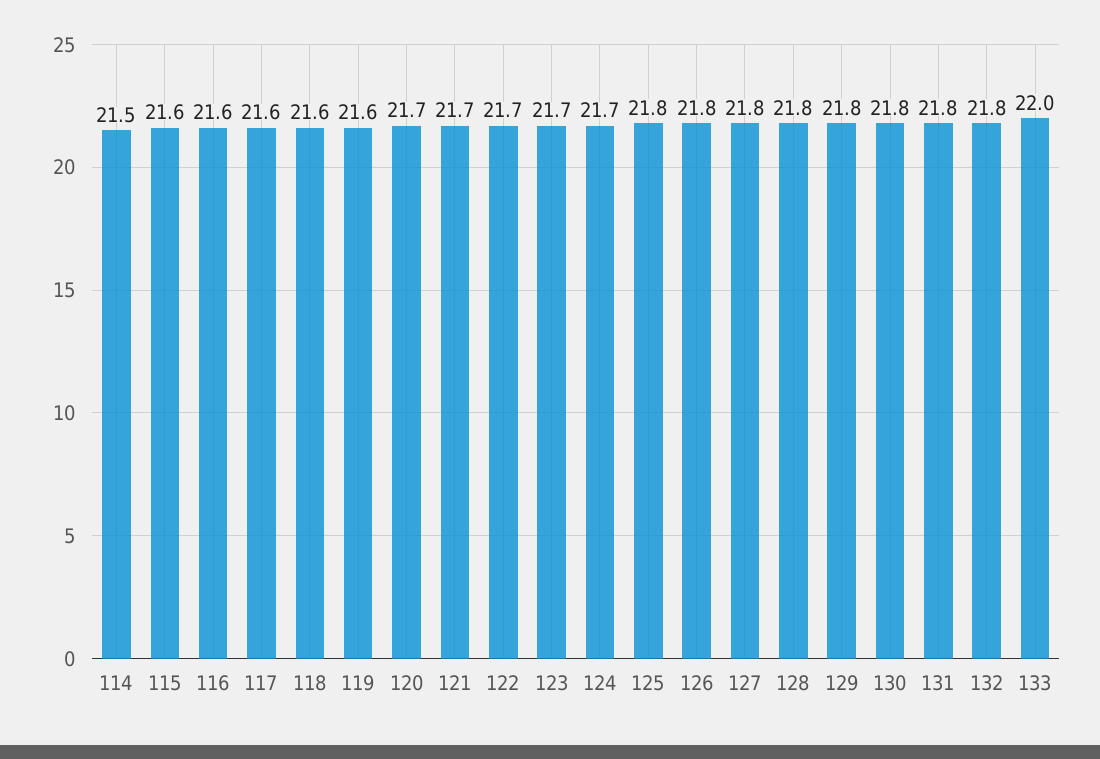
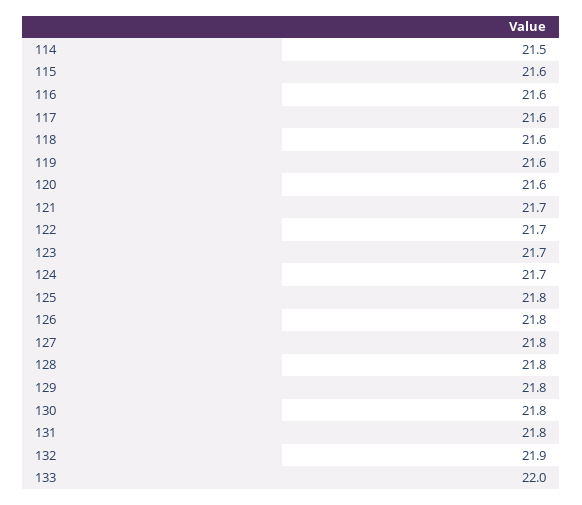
  {
    "114": 21.5,
    "115": 21.6,
    "116": 21.6,
    "117": 21.6,
    "118": 21.6,
    "119": 21.6,
-   "120": 21.7,
+   "120": 21.6,
    "121": 21.7,
    "122": 21.7,
    "123": 21.7,
    "124": 21.7,
    "125": 21.8,
    "126": 21.8,
    "127": 21.8,
    "128": 21.8,
    "129": 21.8,
    "130": 21.8,
    "131": 21.8,
-   "132": 21.8,
+   "132": 21.9,
    "133": 22
  }

